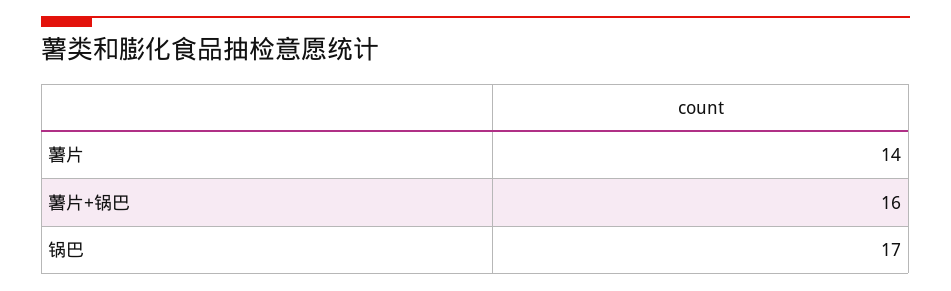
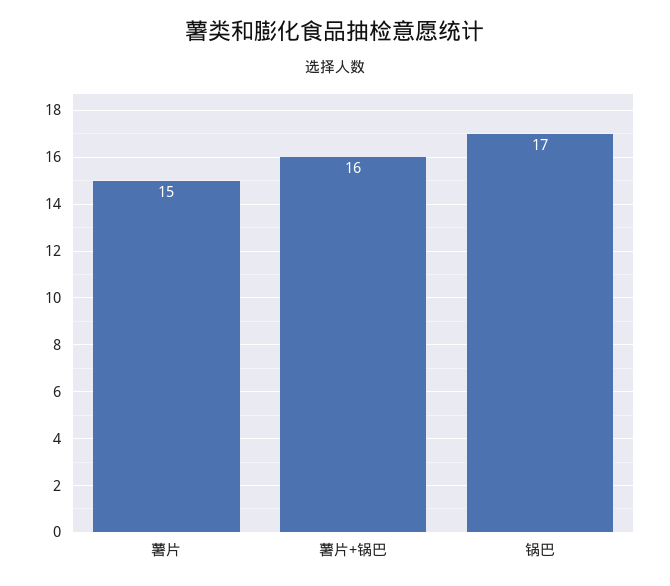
  {
-   "薯片": 14,
+   "薯片": 15,
    "薯片+锅巴": 16,
    "锅巴": 17
  }

